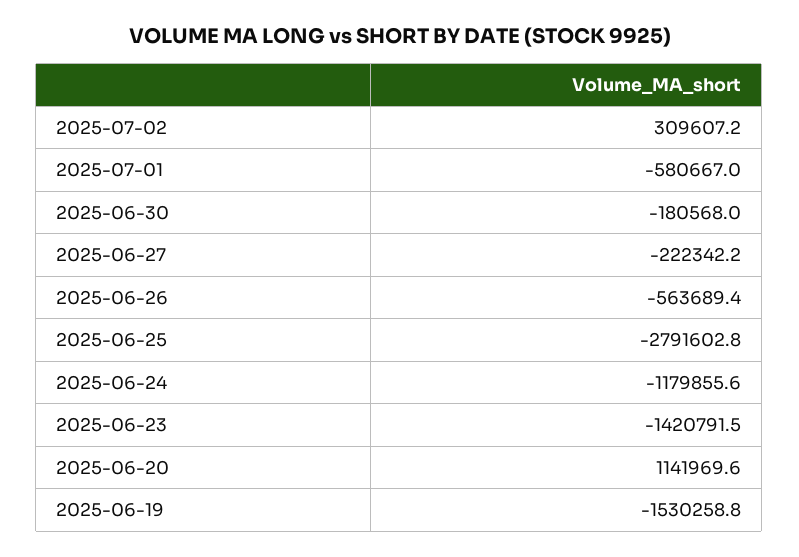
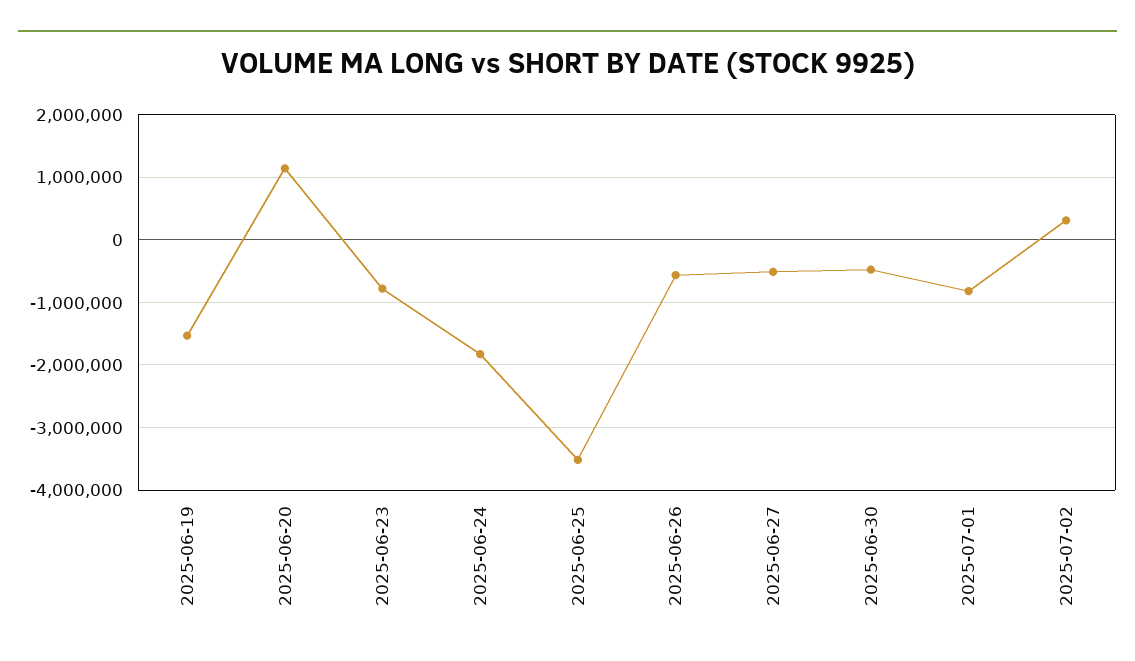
  {
    "2025-07-02": 309607.2,
-   "2025-07-01": -580667,
+   "2025-07-01": -800000,
-   "2025-06-30": -180568,
+   "2025-06-30": -500000,
-   "2025-06-27": -222342.2,
+   "2025-06-27": -500000,
    "2025-06-26": -563689.4,
-   "2025-06-25": -2791602.8,
+   "2025-06-25": -3500000,
-   "2025-06-24": -1179855.6,
+   "2025-06-24": -1800000,
-   "2025-06-23": -1420791.5,
+   "2025-06-23": -800000,
    "2025-06-20": 1141969.6,
    "2025-06-19": -1530258.8
  }

